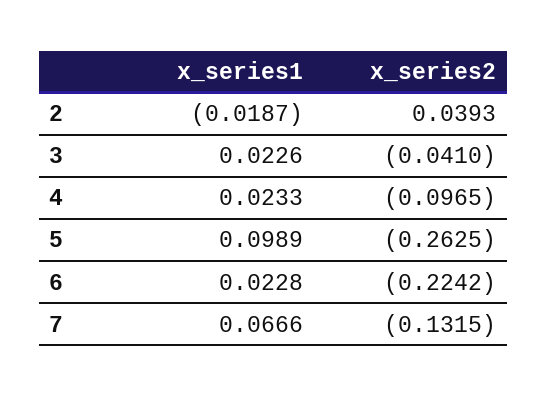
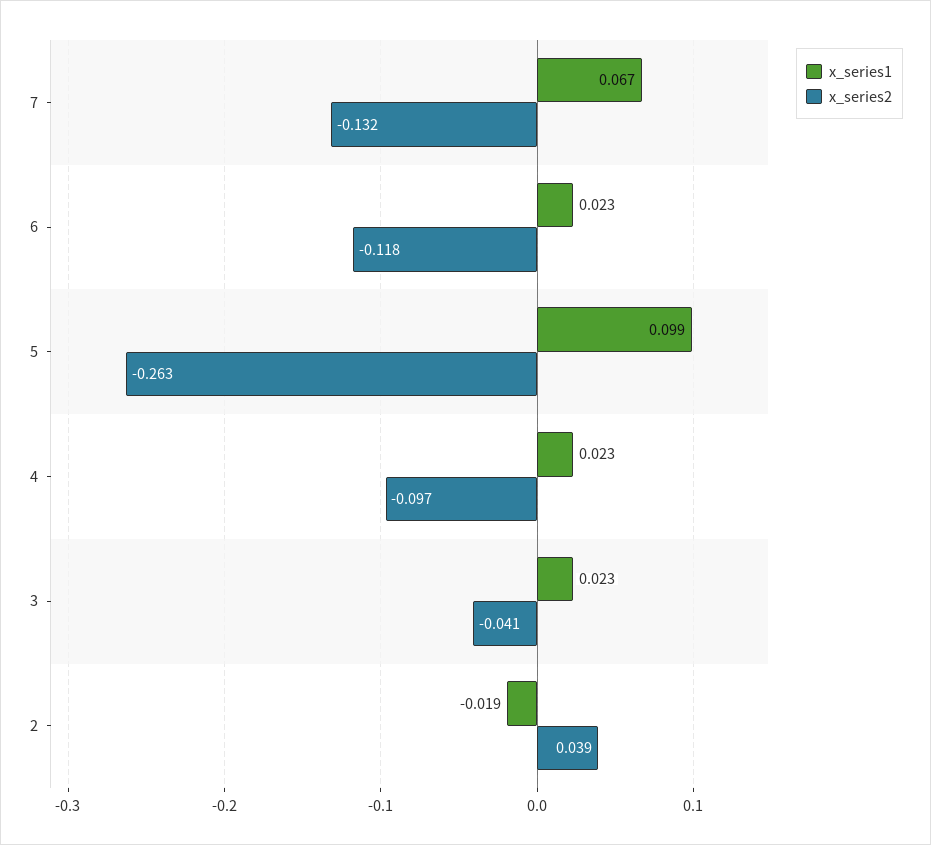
  {
    "x_series1": {
      "2": -0.0187,
      "3": 0.0226,
      "4": 0.0233,
      "5": 0.0989,
      "6": 0.0228,
      "7": 0.0666
    },
    "x_series2": {
      "2": 0.0393,
      "3": -0.041,
      "4": -0.0965,
      "5": -0.2625,
-     "6": -0.2242,
+     "6": -0.118,
      "7": -0.1315
    }
  }

